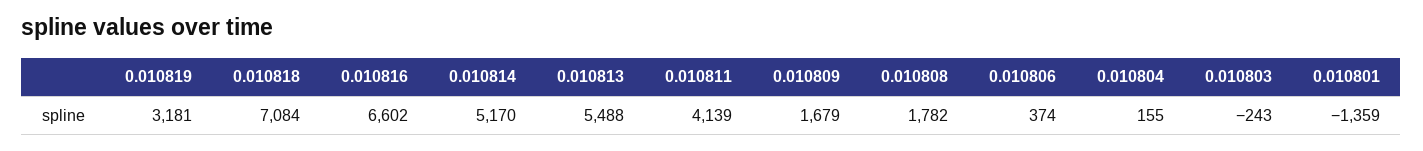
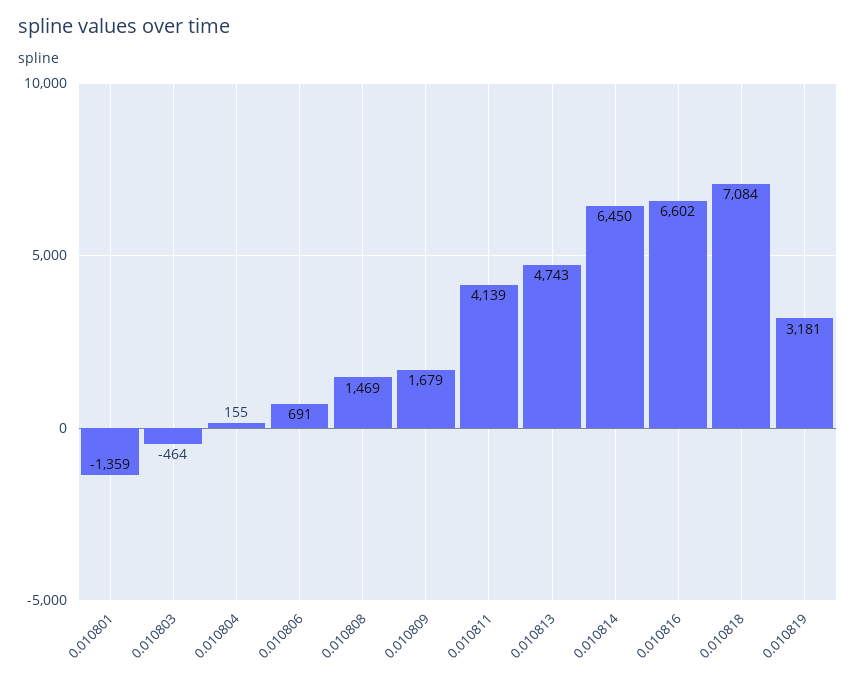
  {
    "0.010819": 3181,
    "0.010818": 7084,
    "0.010816": 6602,
-   "0.010814": 5170,
+   "0.010814": 6450,
-   "0.010813": 5488,
+   "0.010813": 4743,
    "0.010811": 4139,
    "0.010809": 1679,
-   "0.010808": 1782,
+   "0.010808": 1469,
-   "0.010806": 374,
+   "0.010806": 691,
    "0.010804": 155,
-   "0.010803": -243,
+   "0.010803": -464,
    "0.010801": -1359
  }

